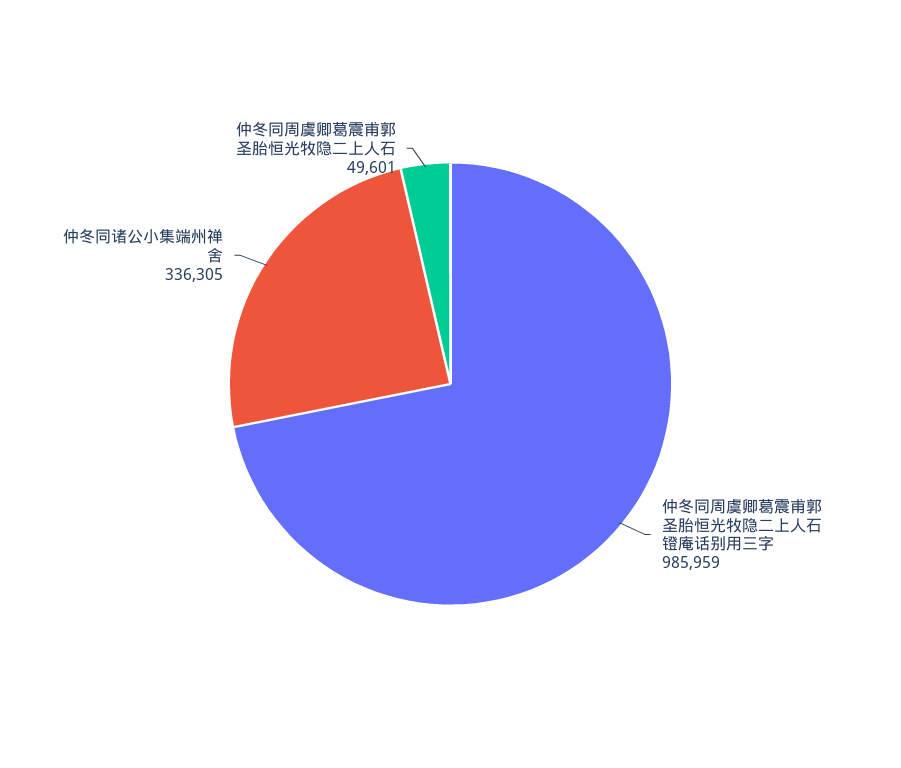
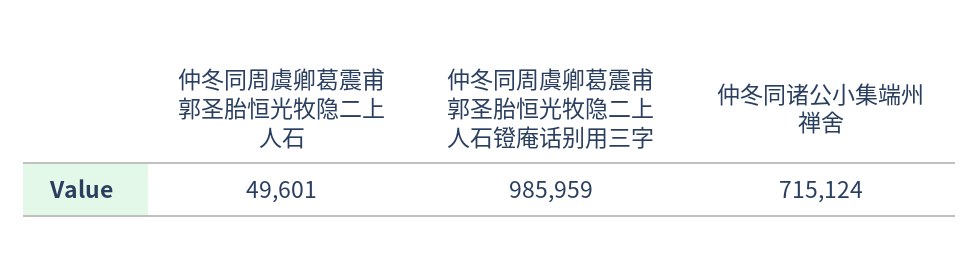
  {
    "仲冬同周虞卿葛震甫郭圣胎恒光牧隐二上人石镫庵话别用三字": 985959,
-   "仲冬同诸公小集端州禅舍": 336305,
+   "仲冬同诸公小集端州禅舍": 715124,
    "仲冬同周虞卿葛震甫郭圣胎恒光牧隐二上人石": 49601
  }

